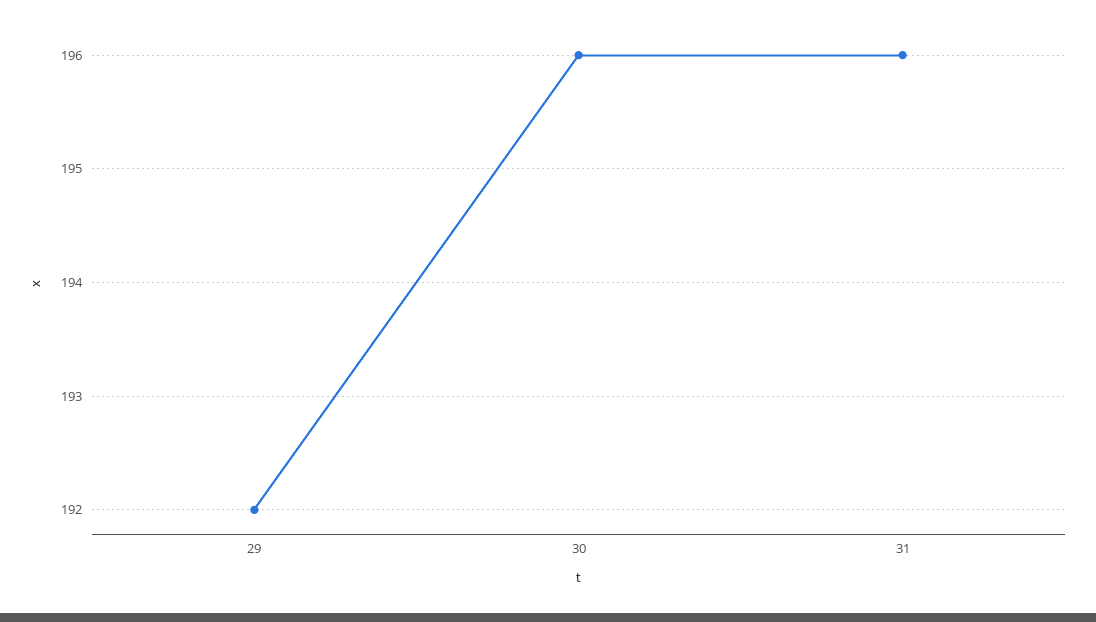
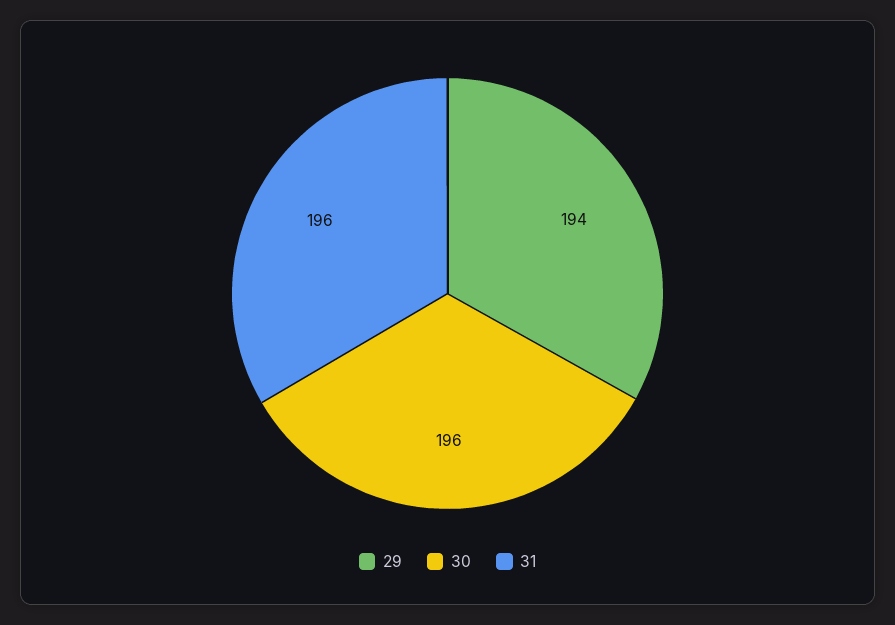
  {
-   "29": 192,
+   "29": 194,
    "30": 196,
    "31": 196
  }

